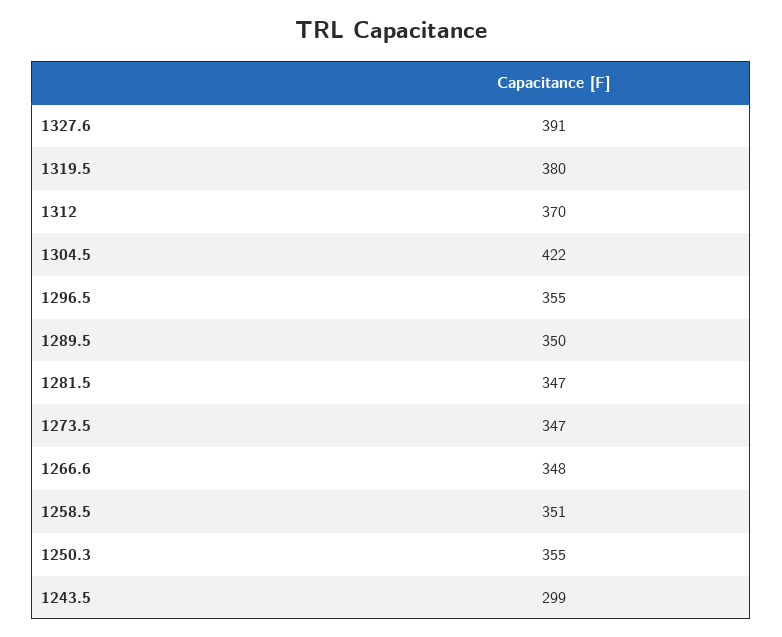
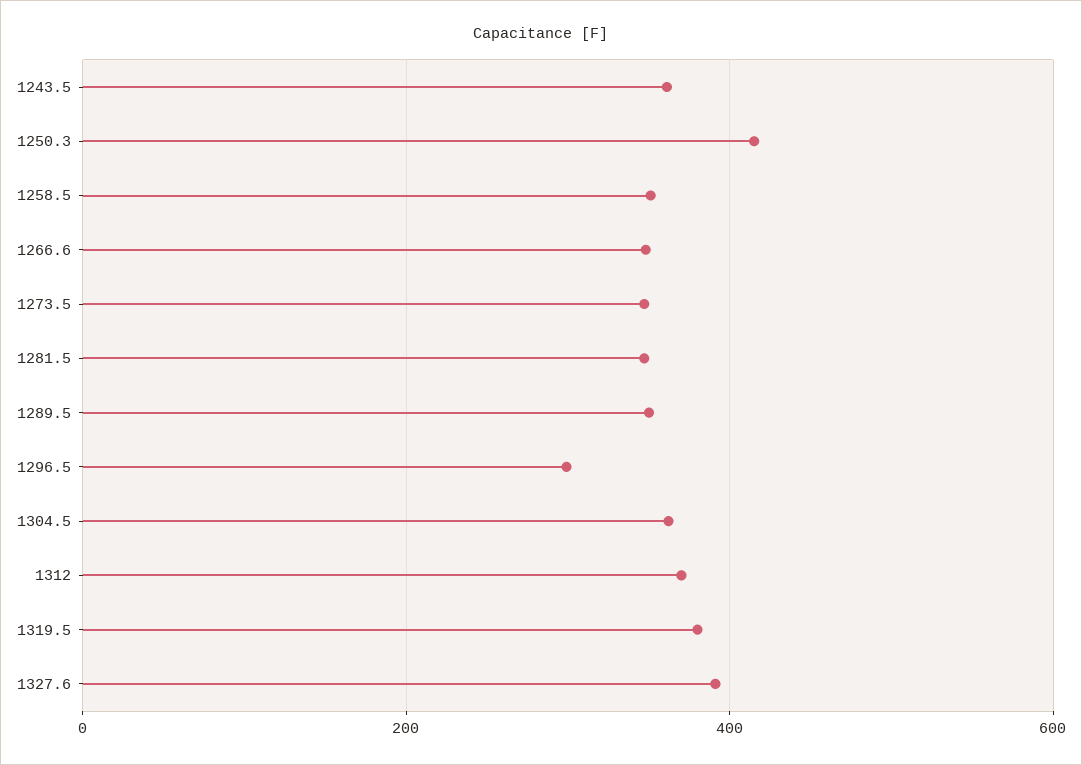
  {
    "1327.6": 391,
    "1319.5": 380,
    "1312": 370,
-   "1304.5": 422,
+   "1304.5": 360,
-   "1296.5": 355,
+   "1296.5": 300,
    "1289.5": 350,
    "1281.5": 347,
    "1273.5": 347,
    "1266.6": 348,
    "1258.5": 351,
-   "1250.3": 355,
+   "1250.3": 420,
-   "1243.5": 299
+   "1243.5": 360
  }

